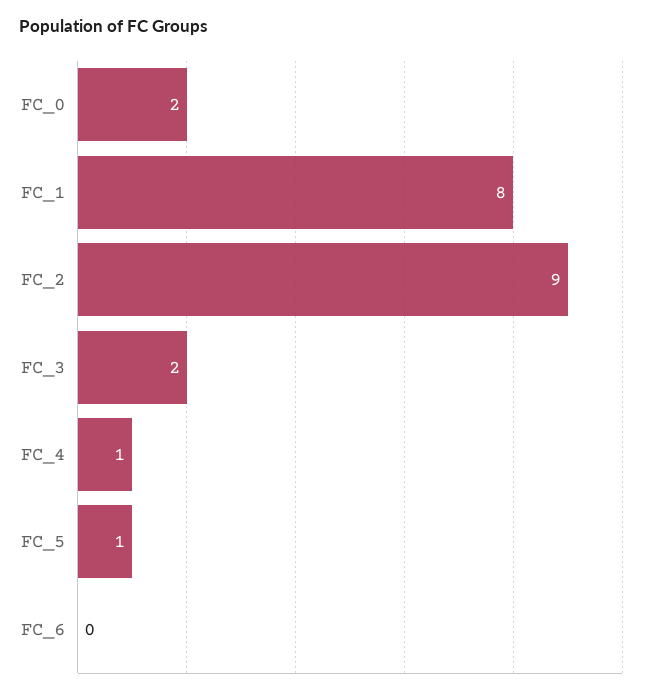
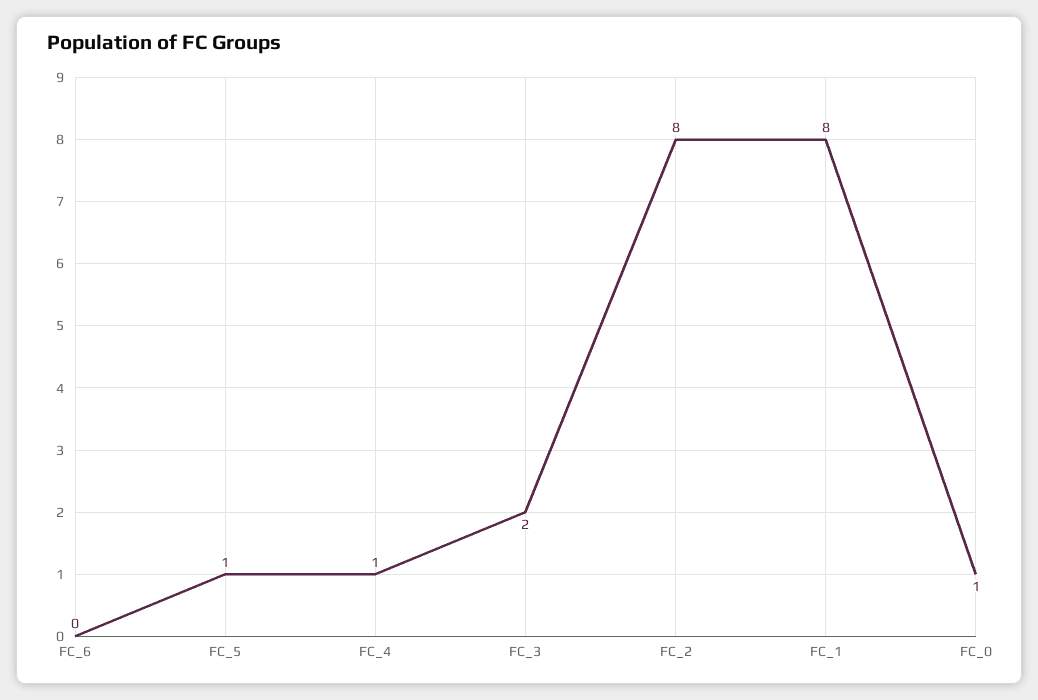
  {
-   "FC_0": 2,
+   "FC_0": 1,
    "FC_1": 8,
-   "FC_2": 9,
+   "FC_2": 8,
    "FC_3": 2,
    "FC_4": 1,
    "FC_5": 1,
    "FC_6": 0
  }

